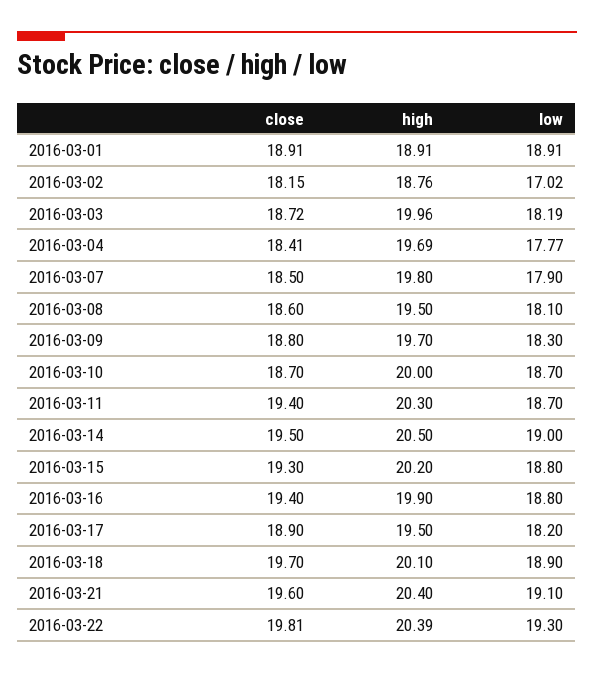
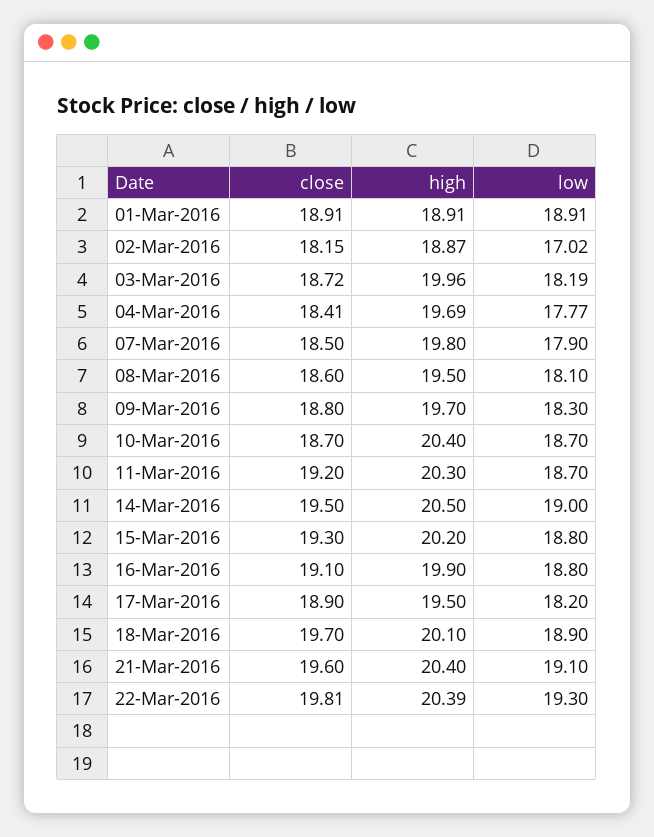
  {
    "close": {
      "2016-03-01": 18.91,
      "2016-03-02": 18.15,
      "2016-03-03": 18.72,
      "2016-03-04": 18.41,
      "2016-03-07": 18.5,
      "2016-03-08": 18.6,
      "2016-03-09": 18.8,
      "2016-03-10": 18.7,
-     "2016-03-11": 19.4,
+     "2016-03-11": 19.2,
      "2016-03-14": 19.5,
      "2016-03-15": 19.3,
-     "2016-03-16": 19.4,
+     "2016-03-16": 19.1,
      "2016-03-17": 18.9,
      "2016-03-18": 19.7,
      "2016-03-21": 19.6,
      "2016-03-22": 19.81
    },
    "high": {
      "2016-03-01": 18.91,
-     "2016-03-02": 18.76,
+     "2016-03-02": 18.87,
      "2016-03-03": 19.96,
      "2016-03-04": 19.69,
      "2016-03-07": 19.8,
      "2016-03-08": 19.5,
      "2016-03-09": 19.7,
-     "2016-03-10": 20,
+     "2016-03-10": 20.4,
      "2016-03-11": 20.3,
      "2016-03-14": 20.5,
      "2016-03-15": 20.2,
      "2016-03-16": 19.9,
      "2016-03-17": 19.5,
      "2016-03-18": 20.1,
      "2016-03-21": 20.4,
      "2016-03-22": 20.39
    },
    "low": {
      "2016-03-01": 18.91,
      "2016-03-02": 17.02,
      "2016-03-03": 18.19,
      "2016-03-04": 17.77,
      "2016-03-07": 17.9,
      "2016-03-08": 18.1,
      "2016-03-09": 18.3,
      "2016-03-10": 18.7,
      "2016-03-11": 18.7,
      "2016-03-14": 19,
      "2016-03-15": 18.8,
      "2016-03-16": 18.8,
      "2016-03-17": 18.2,
      "2016-03-18": 18.9,
      "2016-03-21": 19.1,
      "2016-03-22": 19.3
    }
  }

